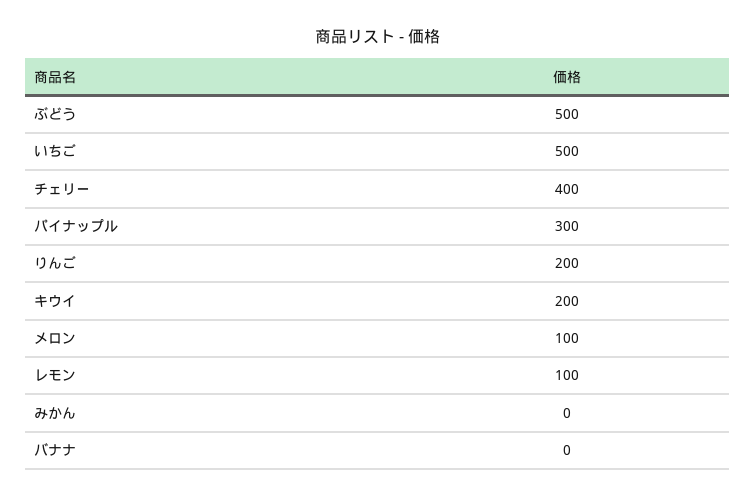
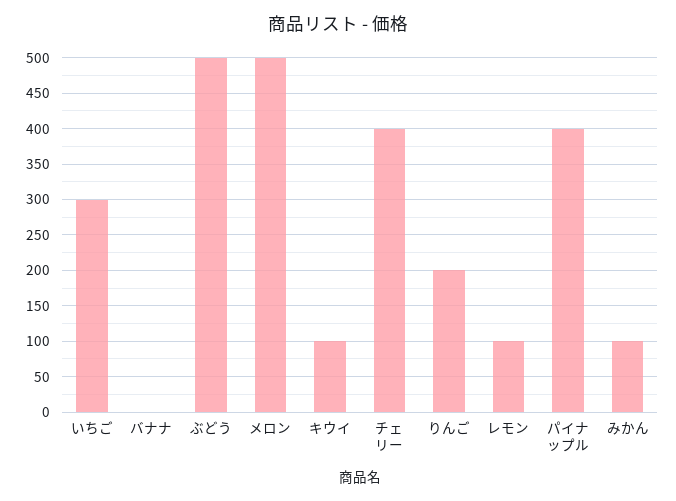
  {
    "ぶどう": 500,
-   "いちご": 500,
+   "いちご": 300,
    "チェリー": 400,
-   "パイナップル": 300,
+   "パイナップル": 400,
    "りんご": 200,
-   "キウイ": 200,
+   "キウイ": 100,
-   "メロン": 100,
+   "メロン": 500,
    "レモン": 100,
-   "みかん": 0,
+   "みかん": 100,
    "バナナ": 0
  }

